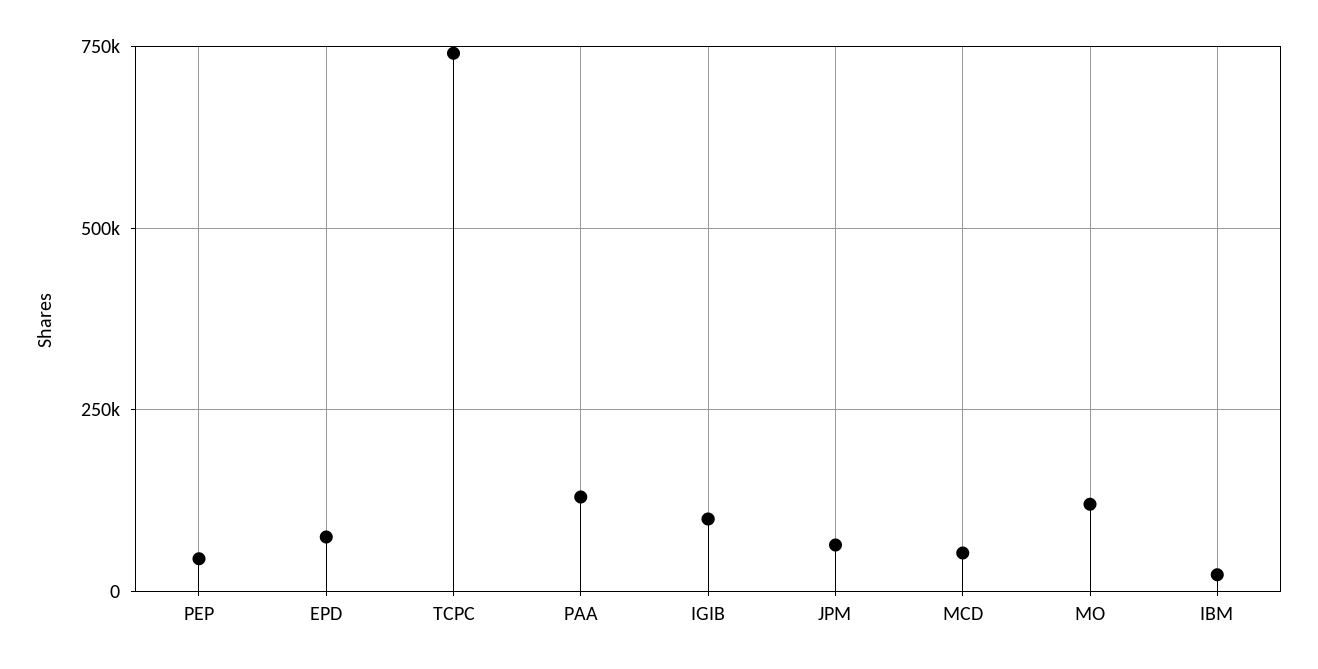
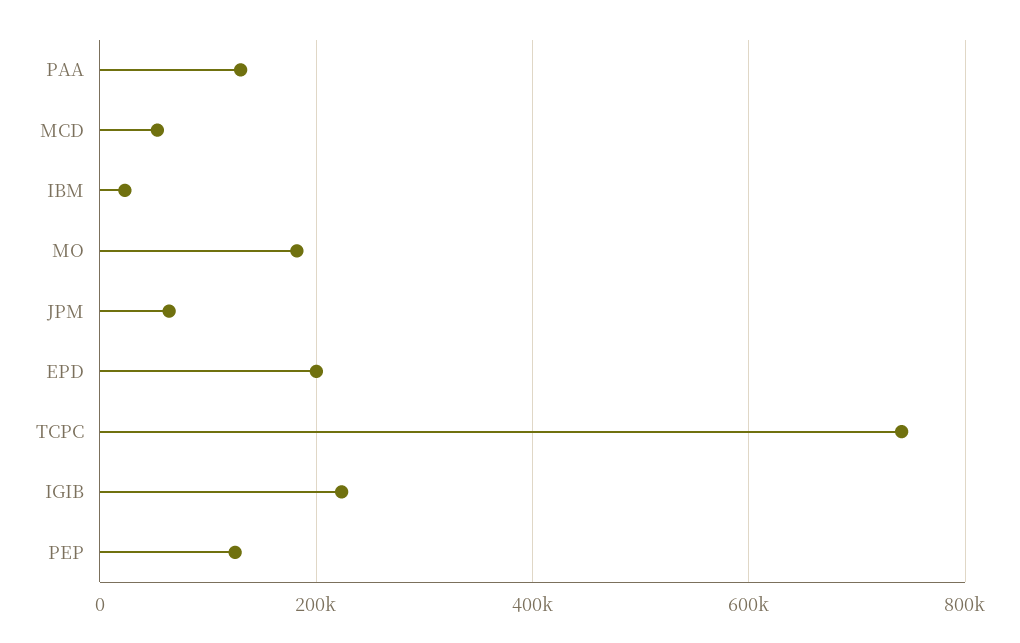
  {
-   "PEP": 50000,
+   "PEP": 120000,
-   "EPD": 75000,
+   "EPD": 200000,
    "TCPC": 740000,
    "PAA": 140000,
-   "IGIB": 100000,
+   "IGIB": 220000,
    "JPM": 60000,
    "MCD": 60000,
-   "MO": 125000,
+   "MO": 180000,
    "IBM": 20000
  }

